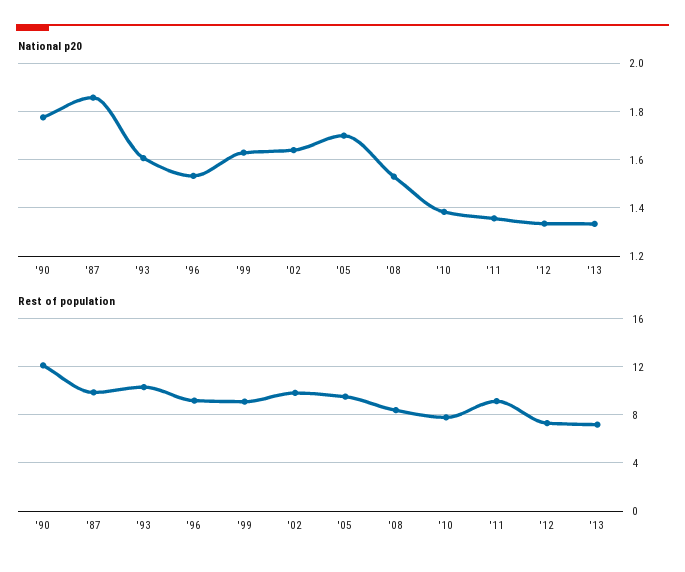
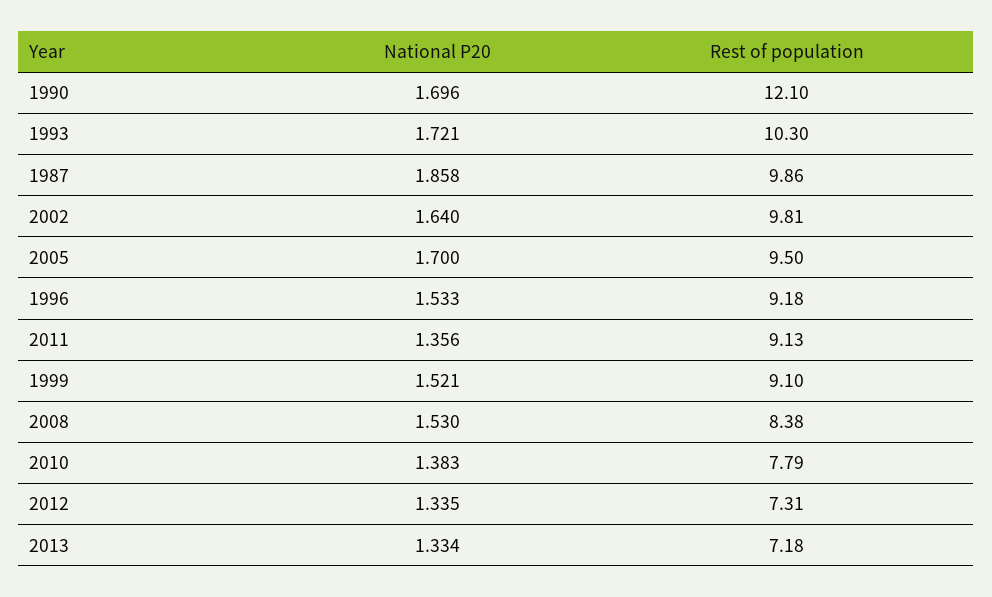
  {
    "National p20": {
-     "'90": 1.775,
+     "'90": 1.696,
      "'87": 1.858,
-     "'93": 1.6,
+     "'93": 1.721,
      "'96": 1.533,
-     "'99": 1.625,
+     "'99": 1.521,
      "'02": 1.64,
      "'05": 1.7,
      "'08": 1.53,
      "'10": 1.383,
      "'11": 1.356,
      "'12": 1.335,
      "'13": 1.334
    },
    "Rest of population": {
      "'90": 12.1,
      "'87": 9.86,
      "'93": 10.3,
      "'96": 9.18,
      "'99": 9.1,
      "'02": 9.81,
      "'05": 9.5,
      "'08": 8.38,
      "'10": 7.79,
      "'11": 9.13,
      "'12": 7.31,
      "'13": 7.18
    }
  }

